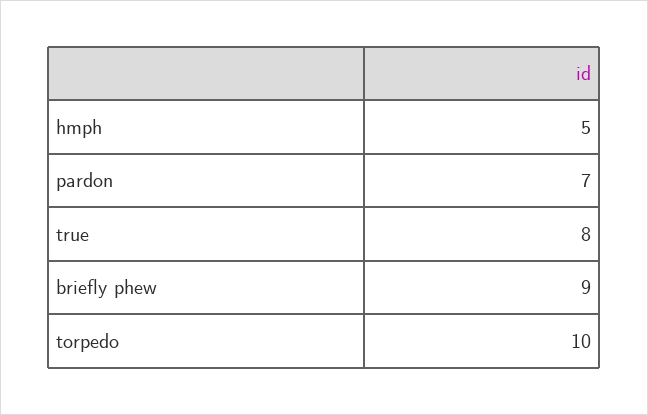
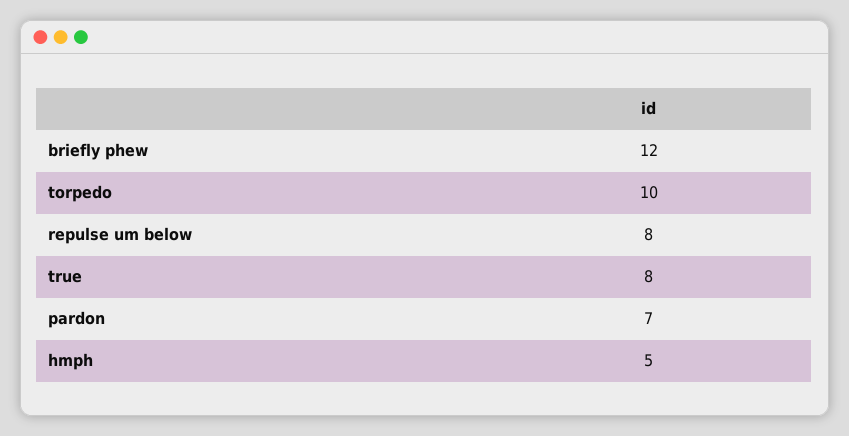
  {
    "hmph": 5,
    "pardon": 7,
    "true": 8,
-   "briefly phew": 9,
+   "briefly phew": 12,
-   "torpedo": 10
+   "torpedo": 10,
+   "repulse um below": 8
  }

